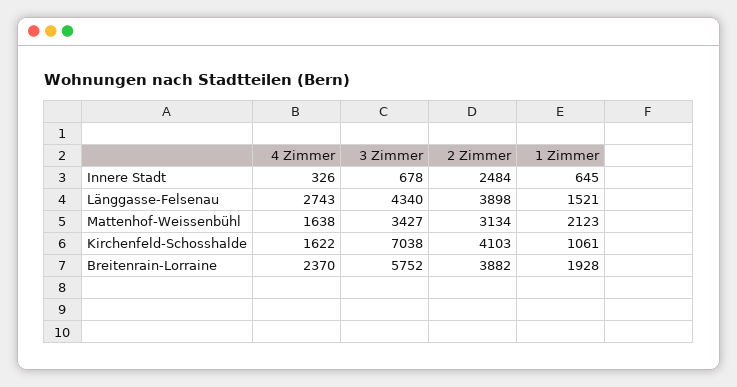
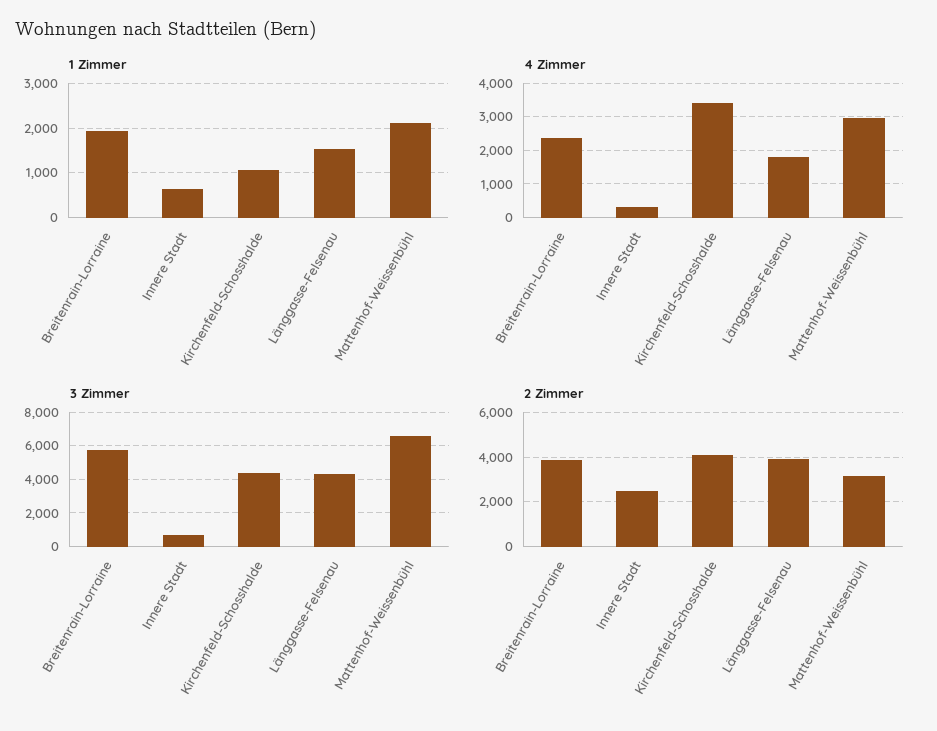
  {
    "4 Zimmer": {
      "Innere Stadt": 326,
-     "Länggasse-Felsenau": 2743,
+     "Länggasse-Felsenau": 1800,
-     "Mattenhof-Weissenbühl": 1638,
+     "Mattenhof-Weissenbühl": 3000,
-     "Kirchenfeld-Schosshalde": 1622,
+     "Kirchenfeld-Schosshalde": 3400,
      "Breitenrain-Lorraine": 2370
    },
    "3 Zimmer": {
      "Innere Stadt": 678,
      "Länggasse-Felsenau": 4340,
-     "Mattenhof-Weissenbühl": 3427,
+     "Mattenhof-Weissenbühl": 6500,
-     "Kirchenfeld-Schosshalde": 7038,
+     "Kirchenfeld-Schosshalde": 4500,
      "Breitenrain-Lorraine": 5752
    },
    "2 Zimmer": {
      "Innere Stadt": 2484,
      "Länggasse-Felsenau": 3898,
      "Mattenhof-Weissenbühl": 3134,
      "Kirchenfeld-Schosshalde": 4103,
      "Breitenrain-Lorraine": 3882
    },
    "1 Zimmer": {
      "Innere Stadt": 645,
      "Länggasse-Felsenau": 1521,
      "Mattenhof-Weissenbühl": 2123,
      "Kirchenfeld-Schosshalde": 1061,
      "Breitenrain-Lorraine": 1928
    }
  }

